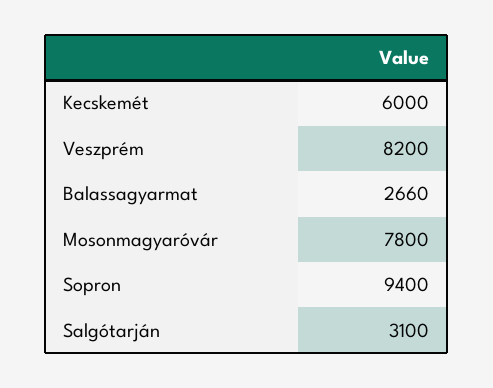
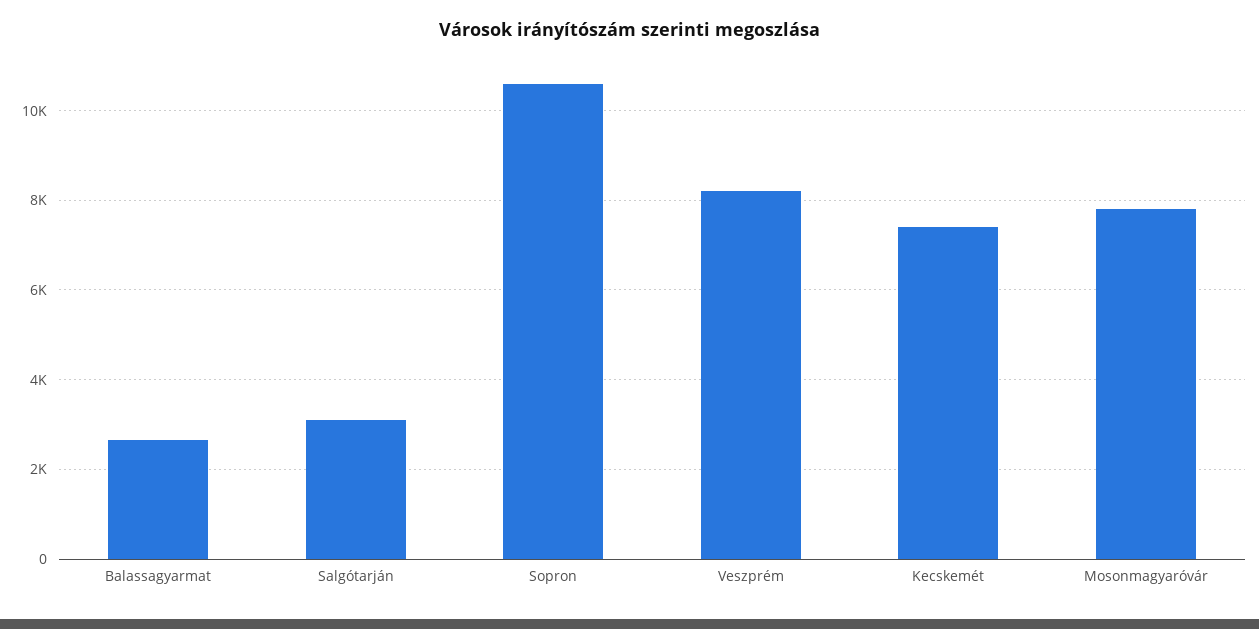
  {
-   "Kecskemét": 6000,
+   "Kecskemét": 7400,
    "Veszprém": 8200,
    "Balassagyarmat": 2660,
    "Mosonmagyaróvár": 7800,
-   "Sopron": 9400,
+   "Sopron": 10600,
    "Salgótarján": 3100
  }

